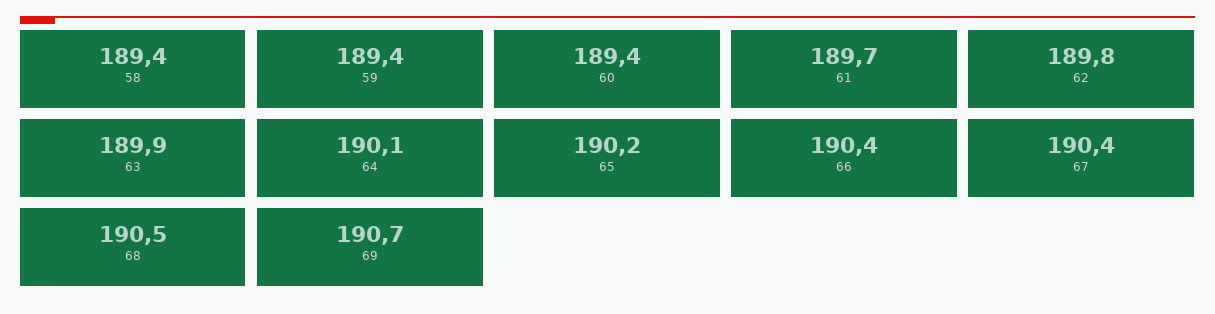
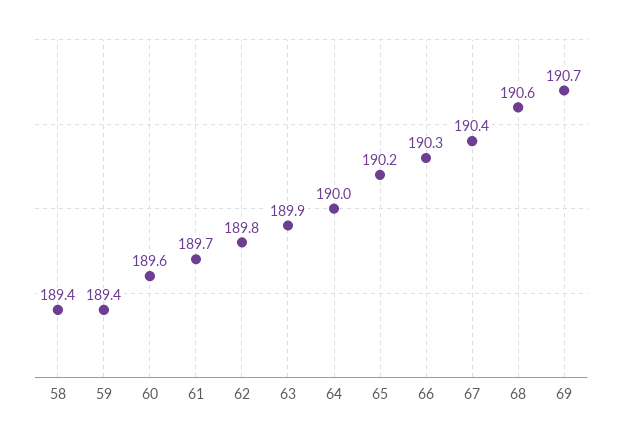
  {
    "58": 189.4,
    "59": 189.4,
-   "60": 189.4,
+   "60": 189.6,
    "61": 189.7,
    "62": 189.8,
    "63": 189.9,
-   "64": 190.1,
+   "64": 190,
    "65": 190.2,
-   "66": 190.4,
+   "66": 190.3,
    "67": 190.4,
-   "68": 190.5,
+   "68": 190.6,
    "69": 190.7
  }

